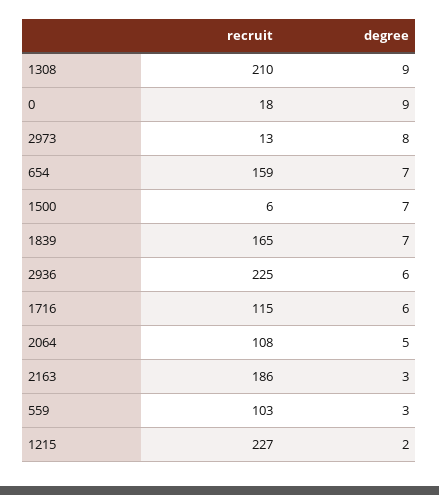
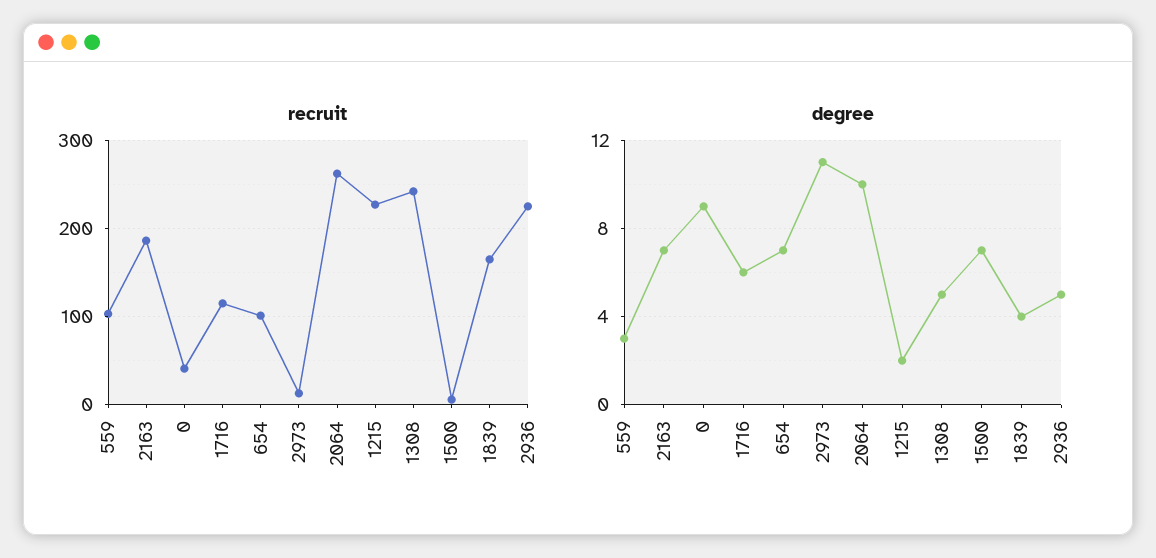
  {
    "recruit": {
-     "1308": 210,
+     "1308": 240,
-     "0": 18,
+     "0": 40,
      "2973": 13,
-     "654": 159,
+     "654": 100,
      "1500": 6,
      "1839": 165,
      "2936": 225,
      "1716": 115,
-     "2064": 108,
+     "2064": 260,
      "2163": 186,
      "559": 103,
      "1215": 227
    },
    "degree": {
-     "1308": 9,
+     "1308": 5,
      "0": 9,
-     "2973": 8,
+     "2973": 11,
      "654": 7,
      "1500": 7,
-     "1839": 7,
+     "1839": 4,
-     "2936": 6,
+     "2936": 5,
      "1716": 6,
-     "2064": 5,
+     "2064": 10,
-     "2163": 3,
+     "2163": 7,
      "559": 3,
      "1215": 2
    }
  }

